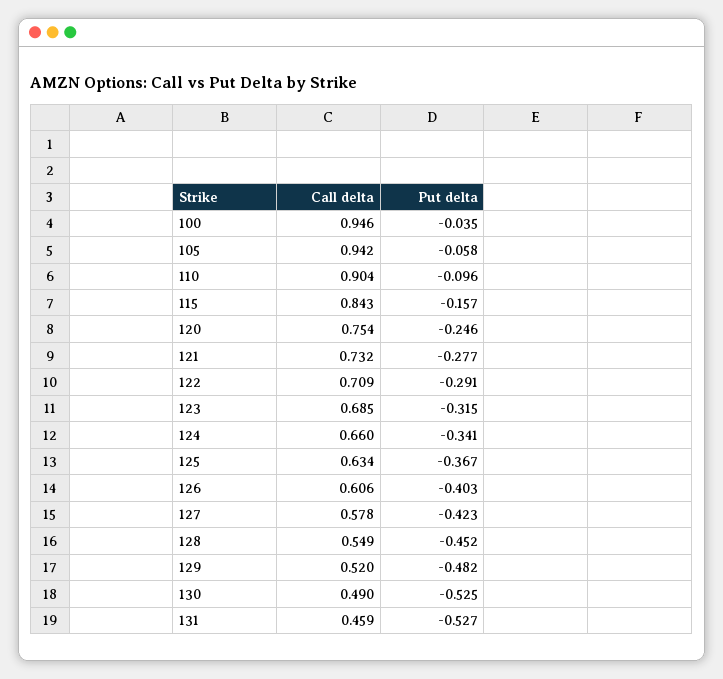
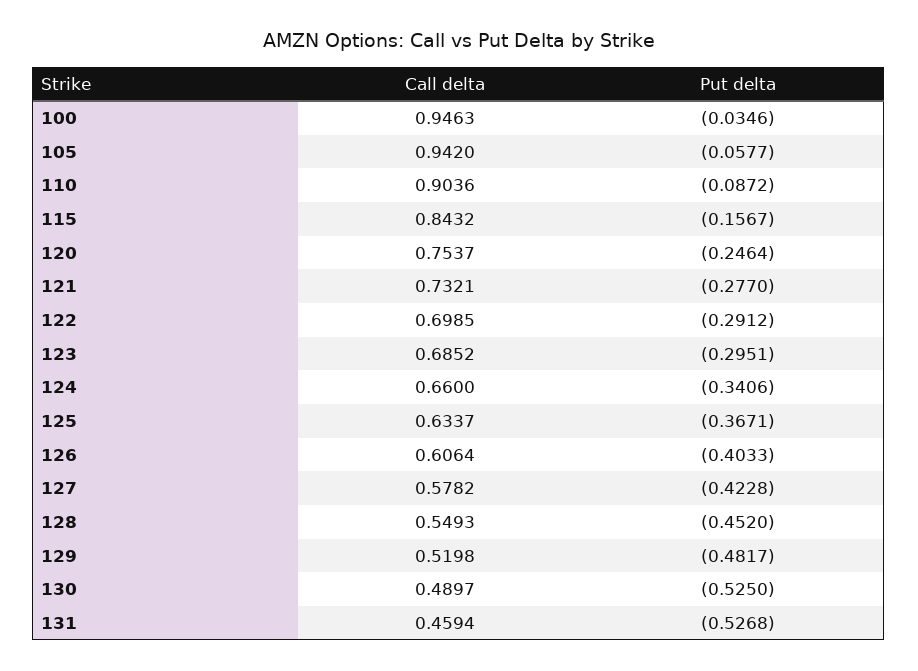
  {
    "Call delta": {
      "100": 0.9463,
      "105": 0.942,
      "110": 0.9036,
      "115": 0.8432,
      "120": 0.7537,
      "121": 0.7321,
-     "122": 0.709,
+     "122": 0.6985,
      "123": 0.6852,
      "124": 0.66,
      "125": 0.6337,
      "126": 0.6064,
      "127": 0.5782,
      "128": 0.5493,
      "129": 0.5198,
      "130": 0.4897,
      "131": 0.4594
    },
    "Put delta": {
      "100": -0.0346,
      "105": -0.0577,
-     "110": -0.096,
+     "110": -0.0872,
      "115": -0.1567,
      "120": -0.2464,
      "121": -0.277,
      "122": -0.2912,
-     "123": -0.315,
+     "123": -0.2951,
      "124": -0.3406,
      "125": -0.3671,
      "126": -0.4033,
      "127": -0.4228,
      "128": -0.452,
      "129": -0.4817,
      "130": -0.525,
      "131": -0.5268
    }
  }

